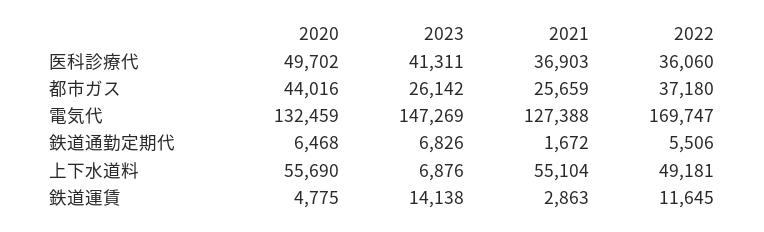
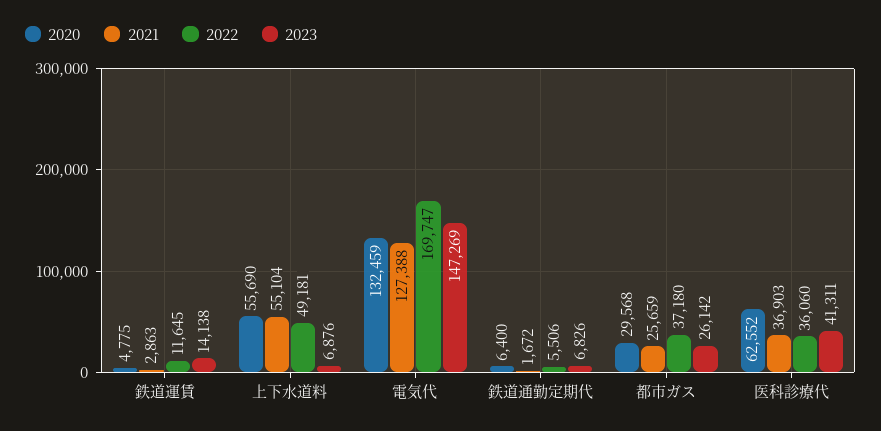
  {
    "2020": {
-     "医科診療代": 49702,
+     "医科診療代": 62552,
-     "都市ガス": 44016,
+     "都市ガス": 29568,
      "電気代": 132459,
-     "鉄道通勤定期代": 6468,
+     "鉄道通勤定期代": 6400,
      "上下水道料": 55690,
      "鉄道運賃": 4775
    },
    "2023": {
      "医科診療代": 41311,
      "都市ガス": 26142,
      "電気代": 147269,
      "鉄道通勤定期代": 6826,
      "上下水道料": 6876,
      "鉄道運賃": 14138
    },
    "2021": {
      "医科診療代": 36903,
      "都市ガス": 25659,
      "電気代": 127388,
      "鉄道通勤定期代": 1672,
      "上下水道料": 55104,
      "鉄道運賃": 2863
    },
    "2022": {
      "医科診療代": 36060,
      "都市ガス": 37180,
      "電気代": 169747,
      "鉄道通勤定期代": 5506,
      "上下水道料": 49181,
      "鉄道運賃": 11645
    }
  }

